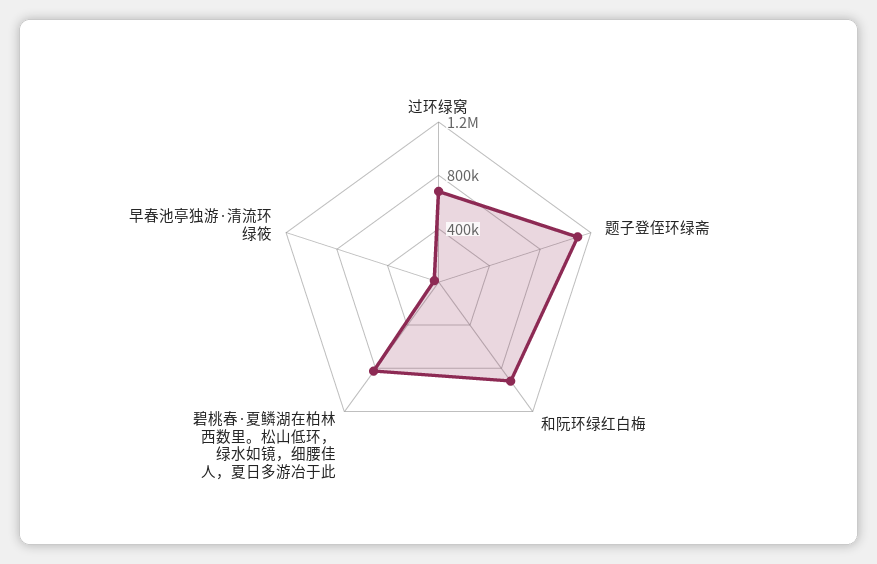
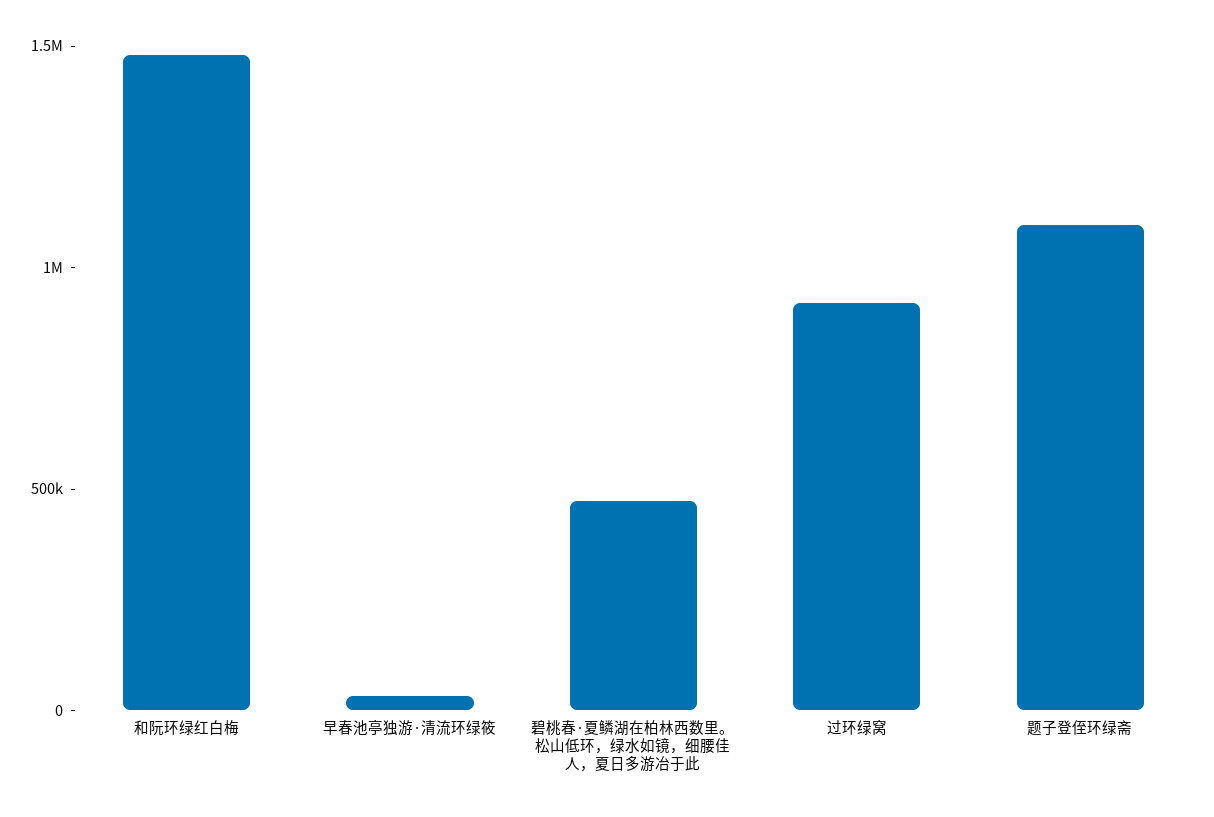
  {
-   "过环绿窝": 700000,
+   "过环绿窝": 900000,
    "题子登侄环绿斋": 1100000,
-   "和阮环绿红白梅": 900000,
+   "和阮环绿红白梅": 1500000,
-   "碧桃春·夏鳞湖在柏林西数里。松山低环，绿水如镜，细腰佳人，夏日多游冶于此": 800000,
+   "碧桃春·夏鳞湖在柏林西数里。松山低环，绿水如镜，细腰佳人，夏日多游冶于此": 500000,
    "早春池亭独游·清流环绿筱": 0
  }

